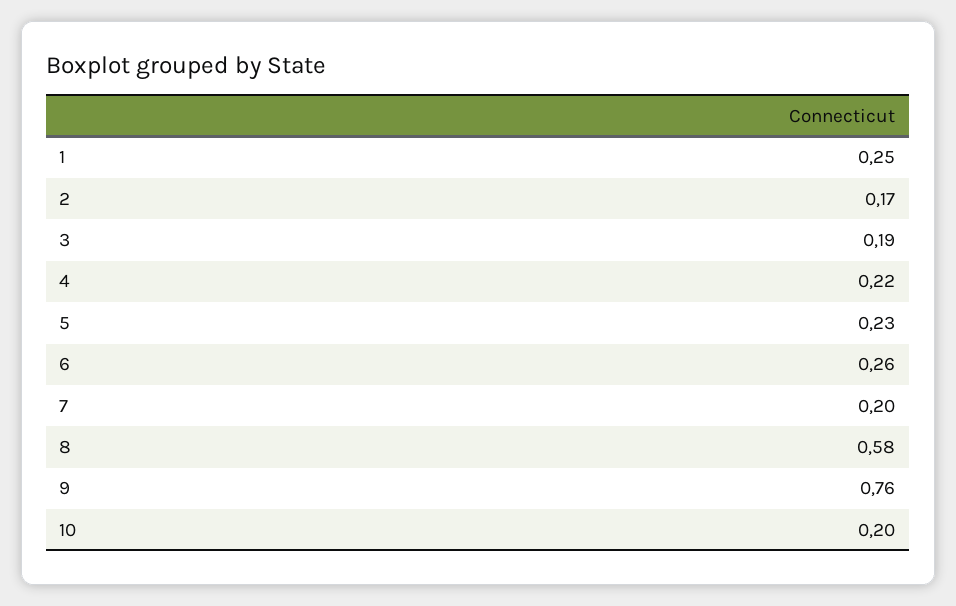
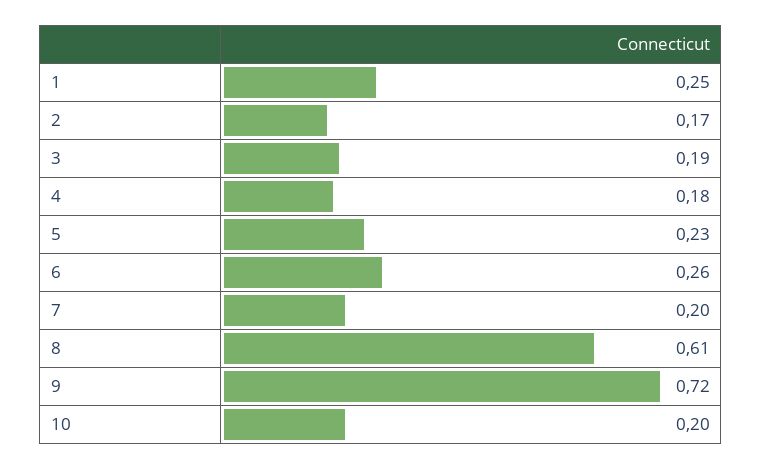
  {
    "1": 0.25,
    "2": 0.17,
    "3": 0.19,
-   "4": 0.22,
+   "4": 0.18,
    "5": 0.23,
    "6": 0.26,
    "7": 0.2,
-   "8": 0.58,
+   "8": 0.61,
-   "9": 0.76,
+   "9": 0.72,
    "10": 0.2
  }

